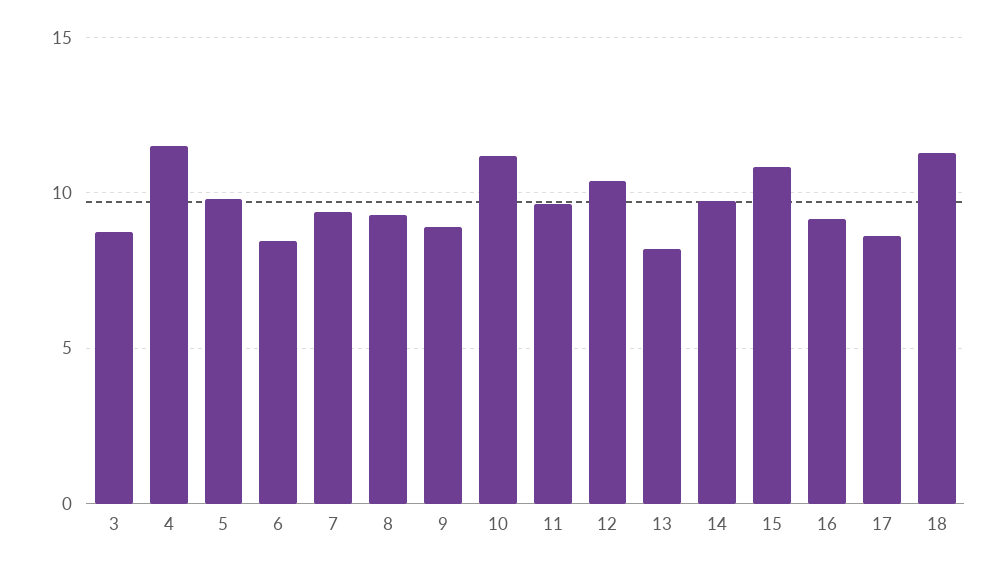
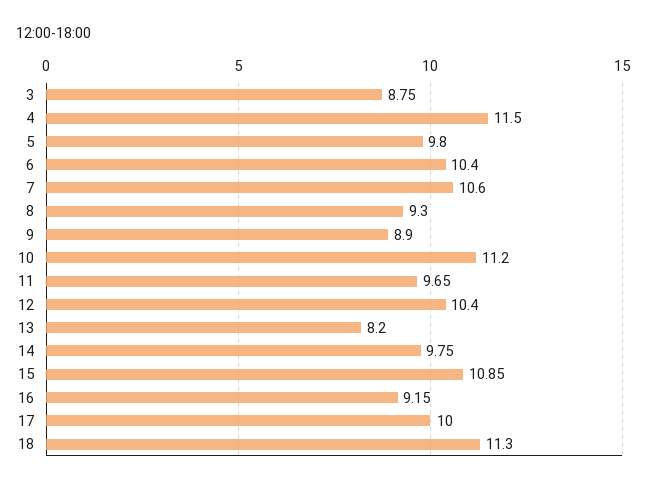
  {
    "3": 8.75,
    "4": 11.5,
    "5": 9.8,
-   "6": 8.5,
+   "6": 10.4,
-   "7": 9.5,
+   "7": 10.6,
    "8": 9.3,
    "9": 8.9,
    "10": 11.2,
    "11": 9.65,
    "12": 10.4,
    "13": 8.2,
    "14": 9.75,
    "15": 10.85,
    "16": 9.15,
-   "17": 8.5,
+   "17": 10,
    "18": 11.3
  }

